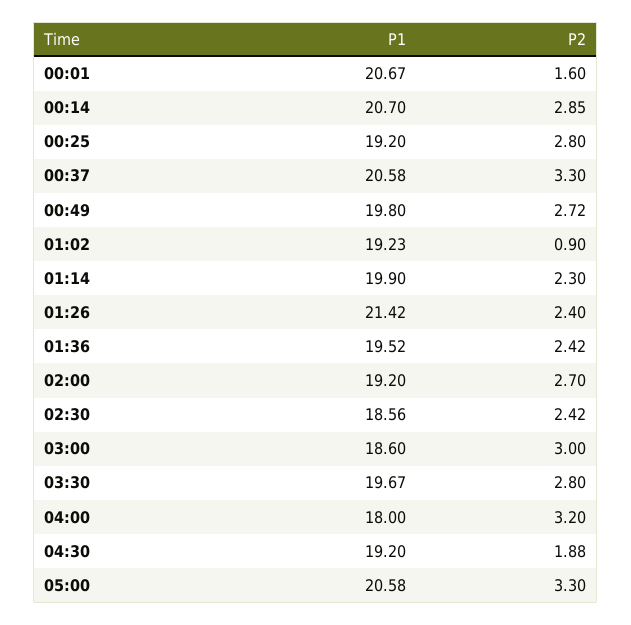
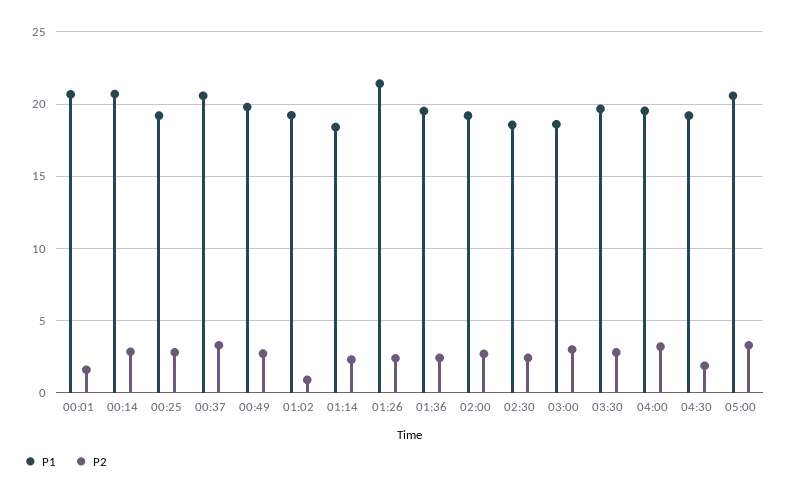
  {
    "P1": {
      "00:01": 20.67,
      "00:14": 20.7,
      "00:25": 19.2,
      "00:37": 20.58,
      "00:49": 19.8,
      "01:02": 19.23,
-     "01:14": 19.9,
+     "01:14": 18.5,
      "01:26": 21.42,
      "01:36": 19.52,
      "02:00": 19.2,
      "02:30": 18.56,
      "03:00": 18.6,
      "03:30": 19.67,
-     "04:00": 18,
+     "04:00": 19.5,
      "04:30": 19.2,
      "05:00": 20.58
    },
    "P2": {
      "00:01": 1.6,
      "00:14": 2.85,
      "00:25": 2.8,
      "00:37": 3.3,
      "00:49": 2.72,
      "01:02": 0.9,
      "01:14": 2.3,
      "01:26": 2.4,
      "01:36": 2.42,
      "02:00": 2.7,
      "02:30": 2.42,
      "03:00": 3,
      "03:30": 2.8,
      "04:00": 3.2,
      "04:30": 1.88,
      "05:00": 3.3
    }
  }

